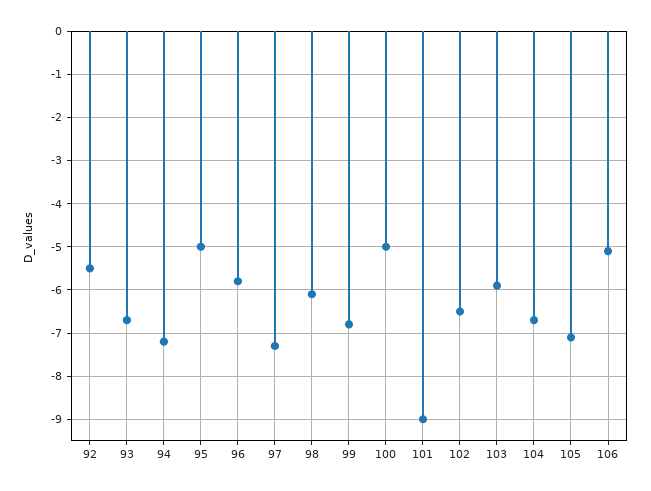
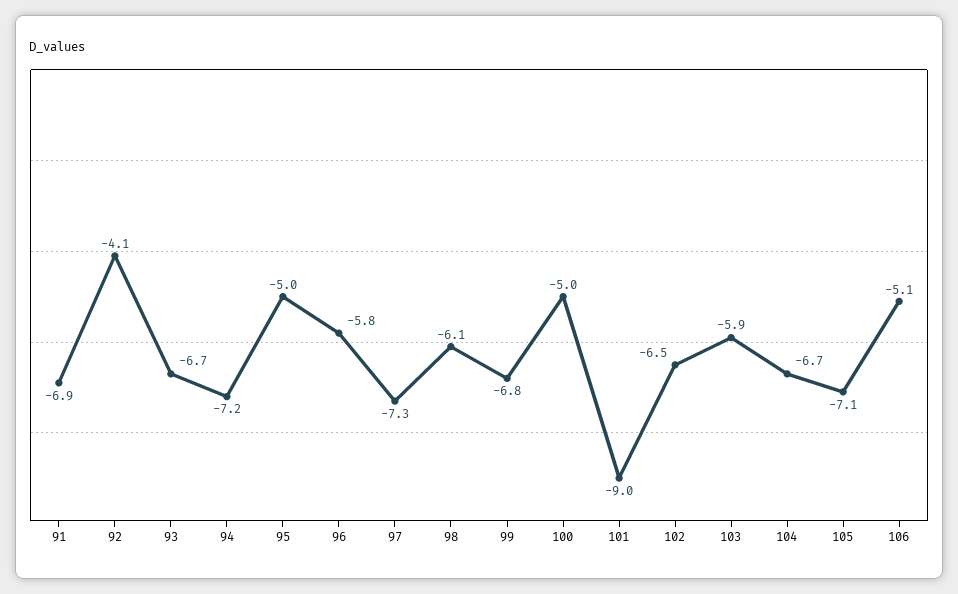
  {
-   "92": -5.5,
+   "92": -4.1,
    "93": -6.7,
    "94": -7.2,
    "95": -5,
    "96": -5.8,
    "97": -7.3,
    "98": -6.1,
    "99": -6.8,
    "100": -5,
    "101": -9,
    "102": -6.5,
    "103": -5.9,
    "104": -6.7,
    "105": -7.1,
-   "106": -5.1
+   "106": -5.1,
+   "91": -6.9
  }

